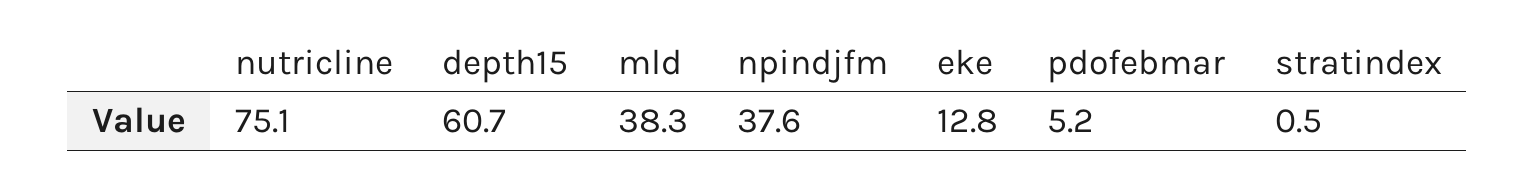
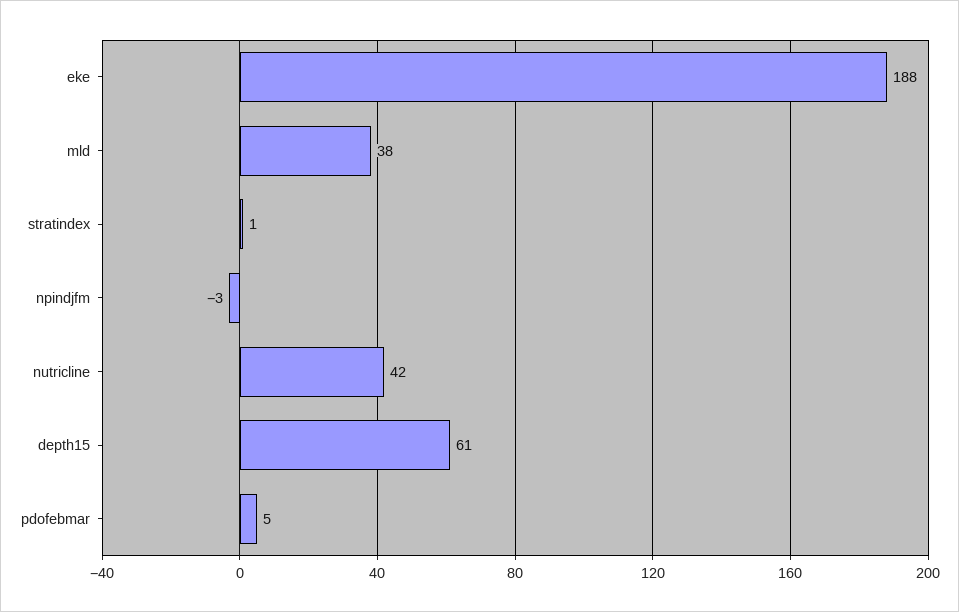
  {
-   "nutricline": 75.1,
+   "nutricline": 42,
    "depth15": 60.7,
    "mld": 38.3,
-   "npindjfm": 37.6,
+   "npindjfm": -3,
-   "eke": 12.8,
+   "eke": 188,
    "pdofebmar": 5.2,
    "stratindex": 0.5
  }

